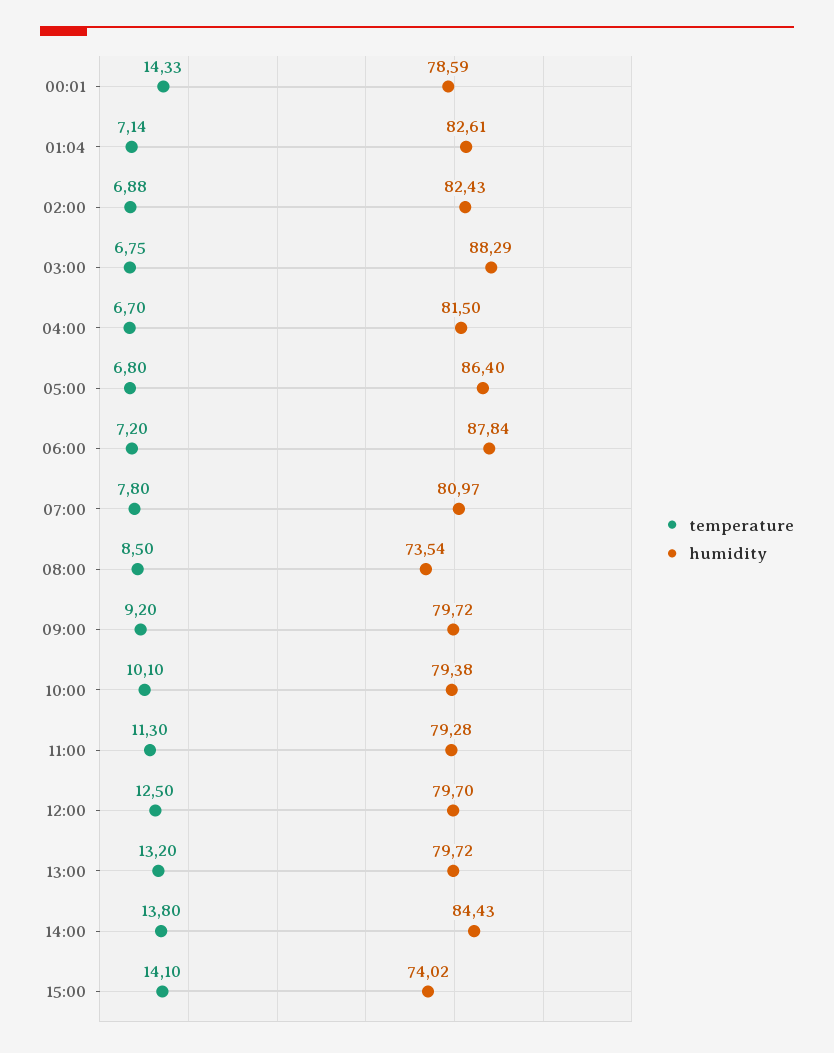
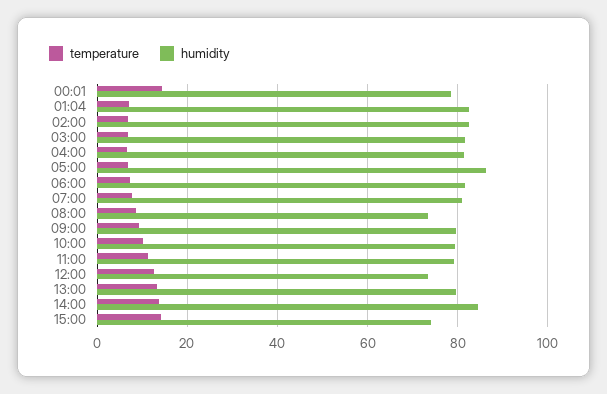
  {
    "temperature": {
      "00:01": 14.33,
      "01:04": 7.14,
      "02:00": 6.88,
      "03:00": 6.75,
      "04:00": 6.7,
      "05:00": 6.8,
      "06:00": 7.2,
      "07:00": 7.8,
      "08:00": 8.5,
      "09:00": 9.2,
      "10:00": 10.1,
      "11:00": 11.3,
      "12:00": 12.5,
      "13:00": 13.2,
      "14:00": 13.8,
      "15:00": 14.1
    },
    "humidity": {
      "00:01": 78.59,
      "01:04": 82.61,
      "02:00": 82.43,
-     "03:00": 88.29,
+     "03:00": 82,
      "04:00": 81.5,
      "05:00": 86.4,
-     "06:00": 87.84,
+     "06:00": 82,
      "07:00": 80.97,
      "08:00": 73.54,
      "09:00": 79.72,
      "10:00": 79.38,
      "11:00": 79.28,
-     "12:00": 79.7,
+     "12:00": 74,
      "13:00": 79.72,
      "14:00": 84.43,
      "15:00": 74.02
    }
  }

